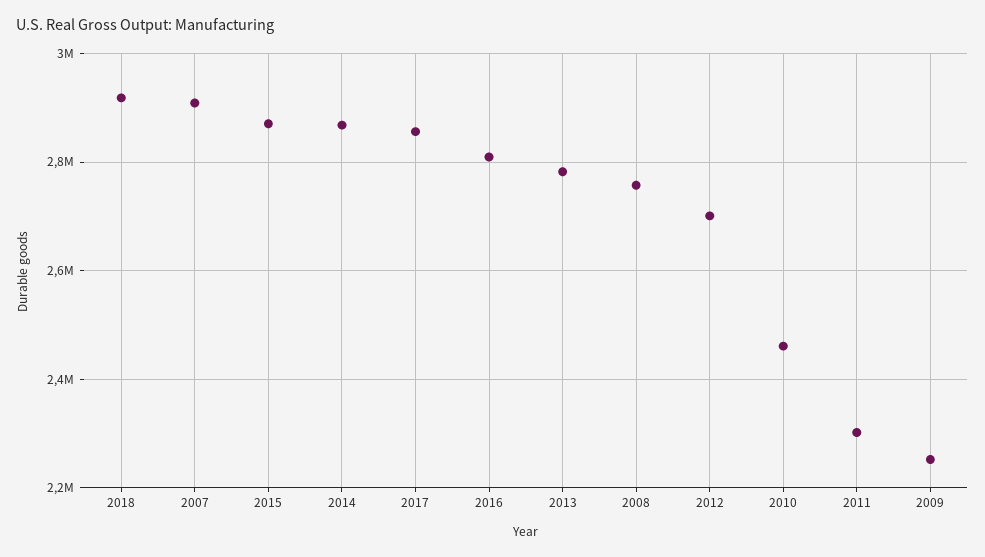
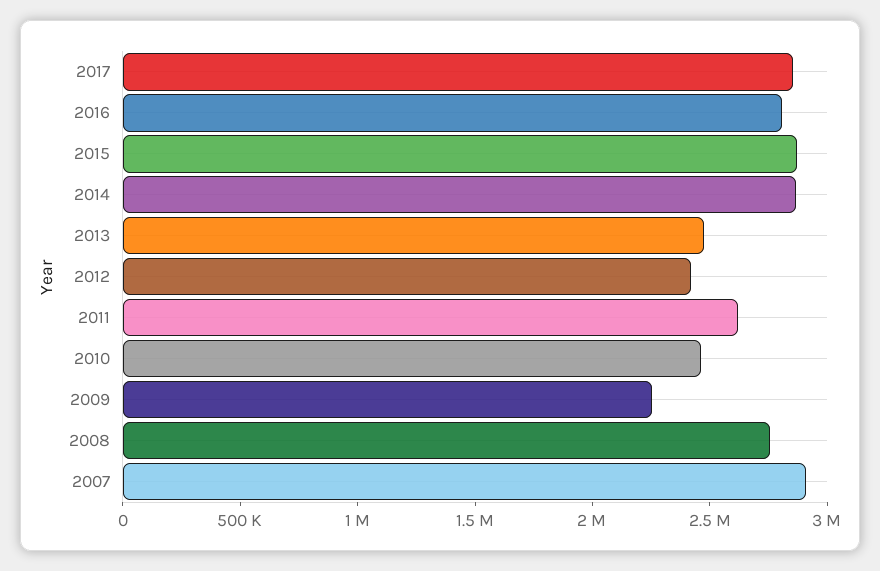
  {
-   "2018": 2920000,
    "2007": 2900000,
    "2015": 2880000,
    "2014": 2860000,
    "2017": 2860000,
    "2016": 2800000,
-   "2013": 2780000,
+   "2013": 2500000,
    "2008": 2760000,
-   "2012": 2700000,
+   "2012": 2400000,
    "2010": 2460000,
-   "2011": 2300000,
+   "2011": 2600000,
    "2009": 2260000
  }

